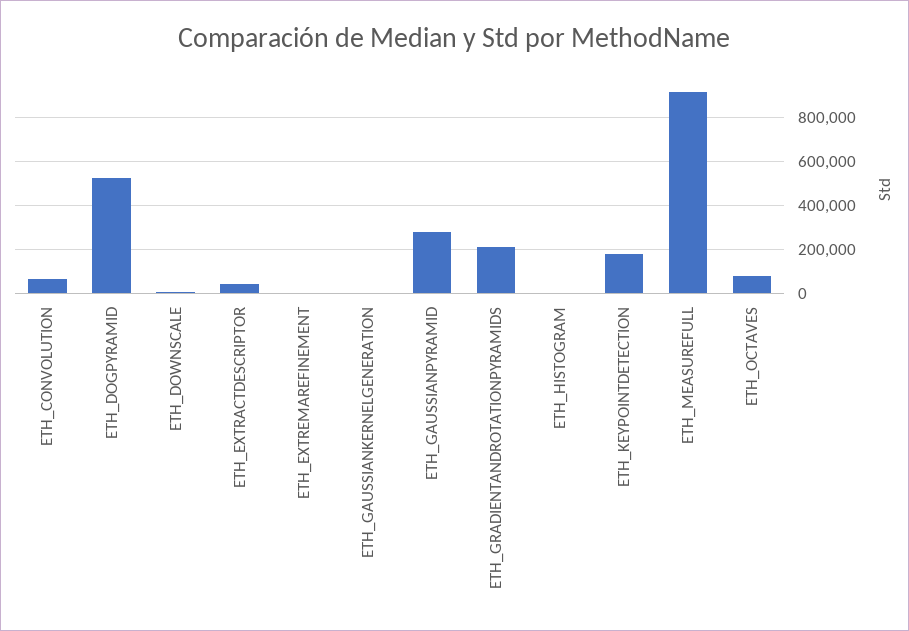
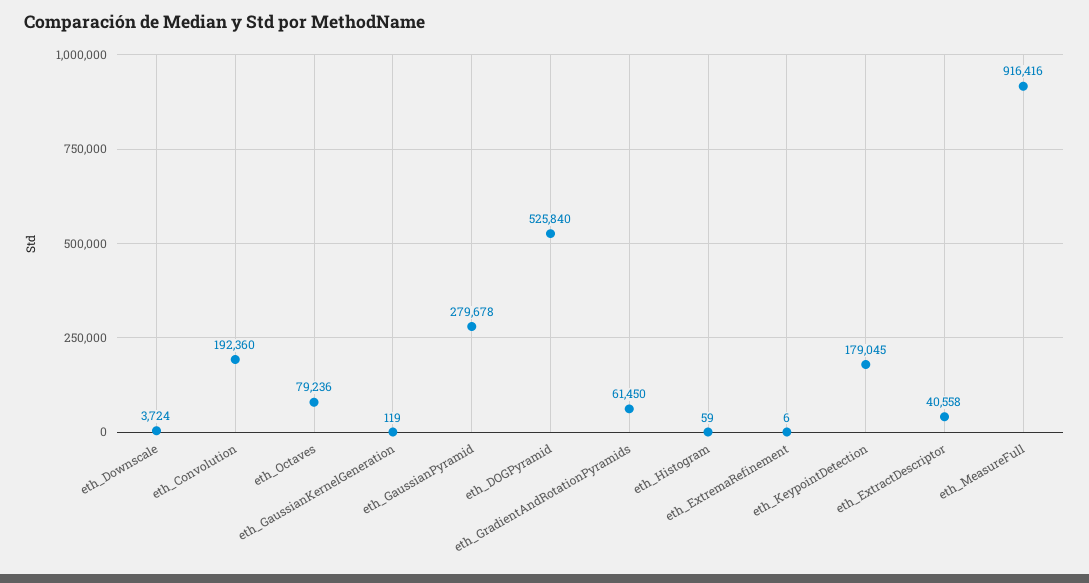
  {
-   "ETH_CONVOLUTION": 50000,
+   "ETH_CONVOLUTION": 192360,
    "ETH_DOGPYRAMID": 525840,
    "ETH_DOWNSCALE": 3724,
    "ETH_EXTRACTDESCRIPTOR": 40558,
    "ETH_EXTREMAREFINEMENT": 6,
    "ETH_GAUSSIANKERNELGENERATION": 119,
    "ETH_GAUSSIANPYRAMID": 279678,
-   "ETH_GRADIENTANDROTATIONPYRAMIDS": 200000,
+   "ETH_GRADIENTANDROTATIONPYRAMIDS": 61450,
    "ETH_HISTOGRAM": 59,
    "ETH_KEYPOINTDETECTION": 179045,
    "ETH_MEASUREFULL": 916416,
    "ETH_OCTAVES": 79236
  }

